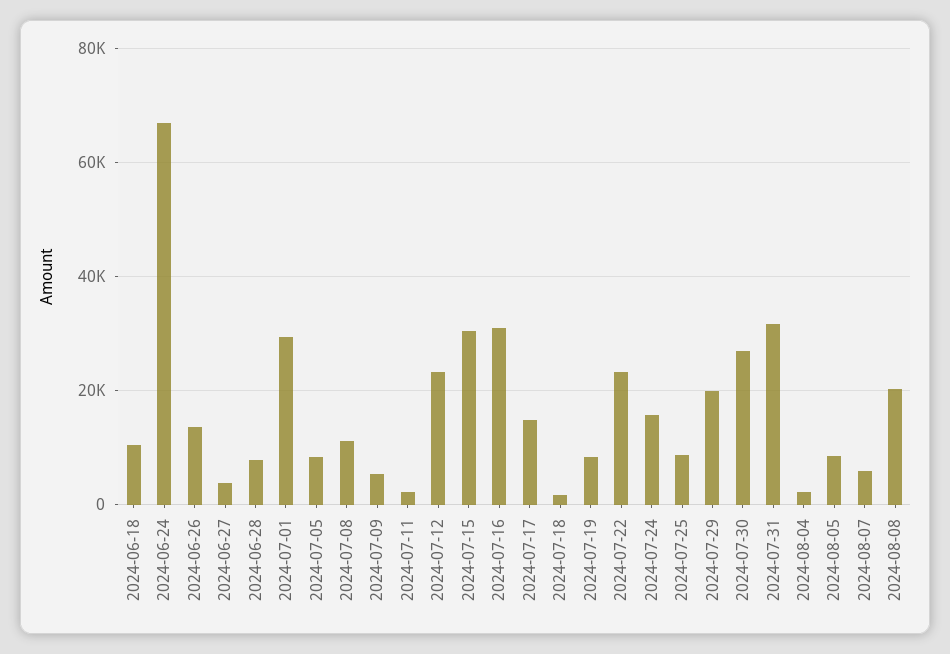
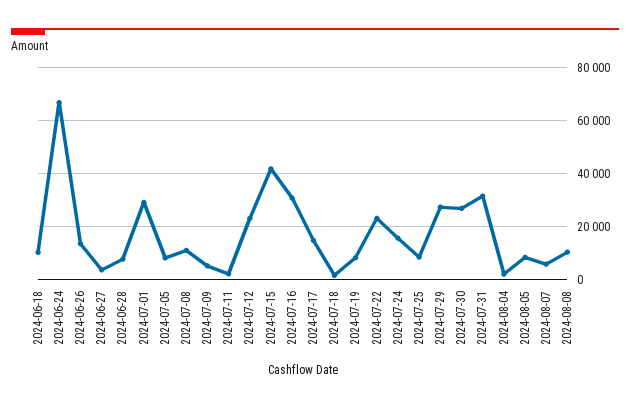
  {
    "2024-06-18": 10000,
    "2024-06-24": 66000,
    "2024-06-26": 14000,
    "2024-06-27": 4000,
    "2024-06-28": 8000,
    "2024-07-01": 30000,
    "2024-07-05": 8000,
    "2024-07-08": 12000,
    "2024-07-09": 6000,
    "2024-07-11": 2000,
    "2024-07-12": 24000,
-   "2024-07-15": 30000,
+   "2024-07-15": 42500,
    "2024-07-16": 30000,
    "2024-07-17": 14000,
    "2024-07-18": 2000,
    "2024-07-19": 8000,
    "2024-07-22": 24000,
    "2024-07-24": 16000,
    "2024-07-25": 8000,
-   "2024-07-29": 20000,
+   "2024-07-29": 27500,
    "2024-07-30": 26000,
    "2024-07-31": 32000,
    "2024-08-04": 2000,
    "2024-08-05": 8000,
    "2024-08-07": 6000,
-   "2024-08-08": 20000
+   "2024-08-08": 10000
  }

